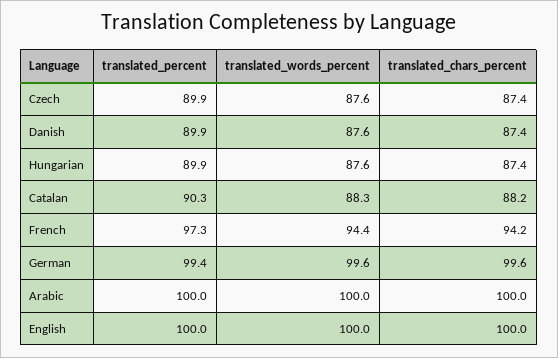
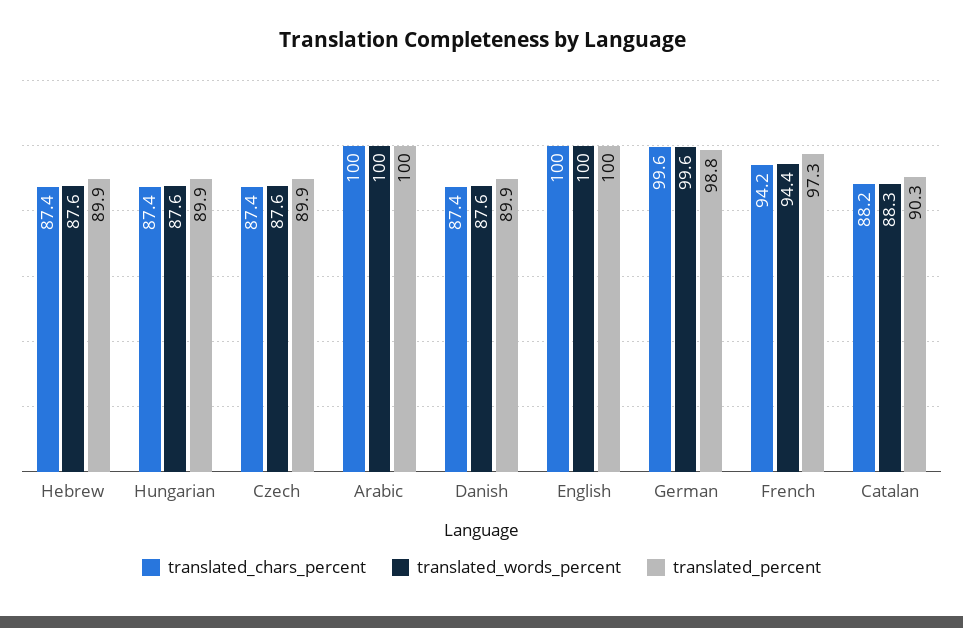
  {
    "translated_percent": {
      "Czech": 89.9,
      "Danish": 89.9,
      "Hungarian": 89.9,
      "Catalan": 90.3,
      "French": 97.3,
-     "German": 99.4,
+     "German": 98.8,
      "Arabic": 100,
-     "English": 100
+     "English": 100,
+     "Hebrew": 89.9
    },
    "translated_words_percent": {
      "Czech": 87.6,
      "Danish": 87.6,
      "Hungarian": 87.6,
      "Catalan": 88.3,
      "French": 94.4,
      "German": 99.6,
      "Arabic": 100,
-     "English": 100
+     "English": 100,
+     "Hebrew": 87.6
    },
    "translated_chars_percent": {
      "Czech": 87.4,
      "Danish": 87.4,
      "Hungarian": 87.4,
      "Catalan": 88.2,
      "French": 94.2,
      "German": 99.6,
      "Arabic": 100,
-     "English": 100
+     "English": 100,
+     "Hebrew": 87.4
    }
  }

